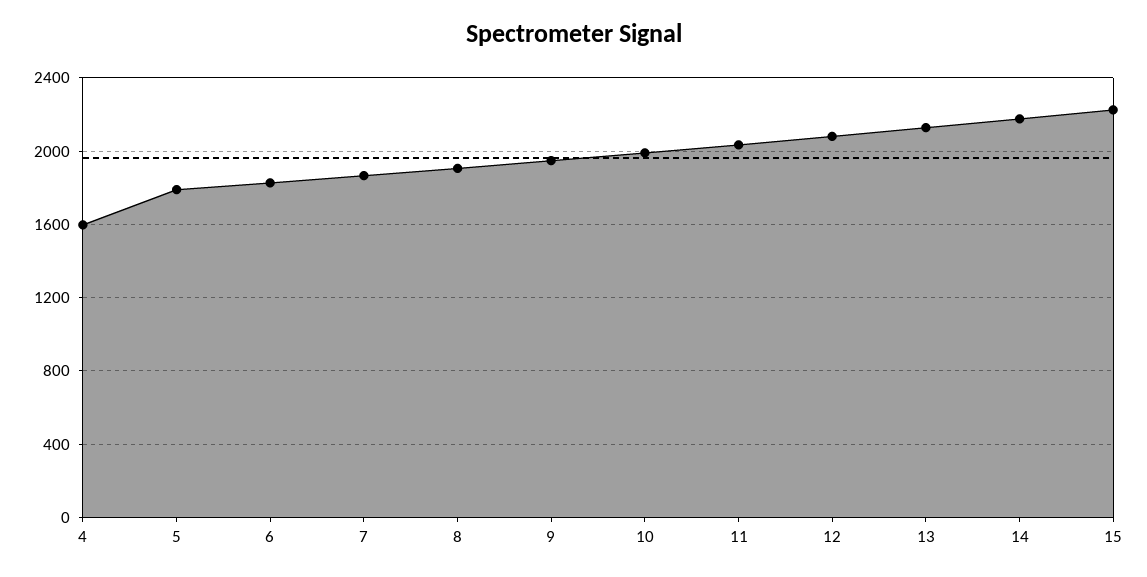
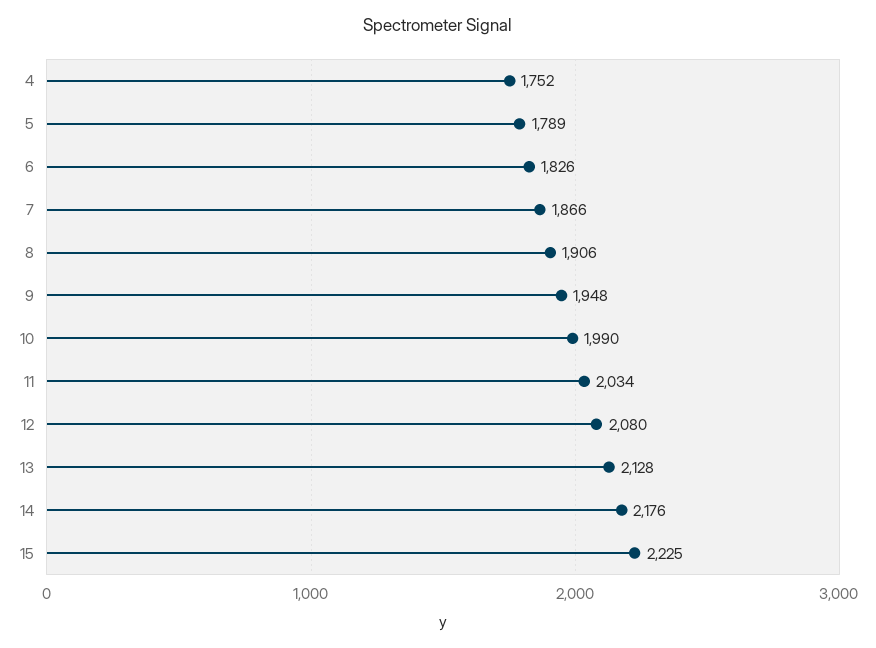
  {
-   "4": 1600,
+   "4": 1752,
    "5": 1789,
    "6": 1826,
    "7": 1866,
    "8": 1906,
    "9": 1948,
    "10": 1990,
    "11": 2034,
    "12": 2080,
    "13": 2128,
    "14": 2176,
    "15": 2225
  }

